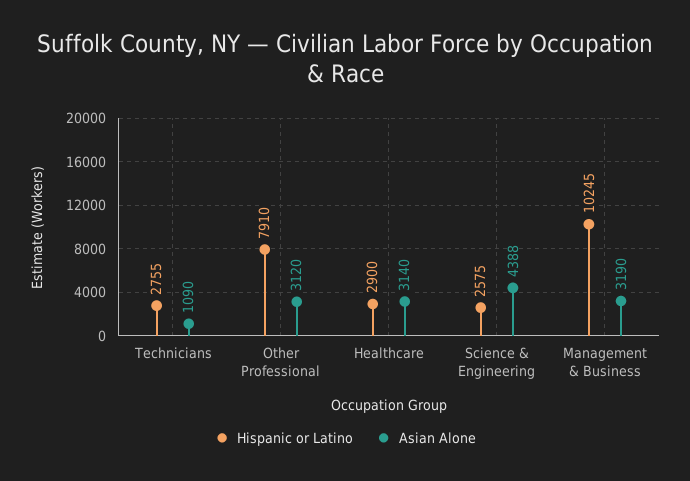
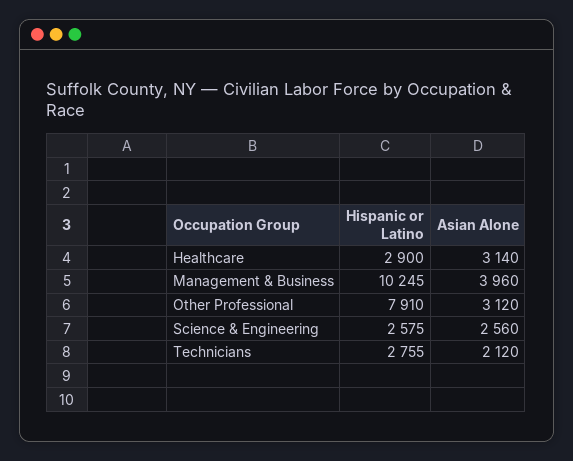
  {
    "Hispanic or Latino": {
      "Technicians": 2755,
      "Other Professional": 7910,
      "Healthcare": 2900,
      "Science & Engineering": 2575,
      "Management & Business": 10245
    },
    "Asian Alone": {
-     "Technicians": 1090,
+     "Technicians": 2120,
      "Other Professional": 3120,
      "Healthcare": 3140,
-     "Science & Engineering": 4388,
+     "Science & Engineering": 2560,
-     "Management & Business": 3190
+     "Management & Business": 3960
    }
  }

